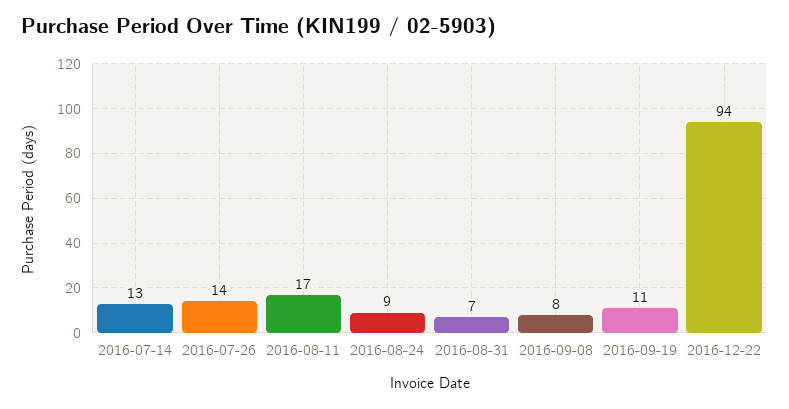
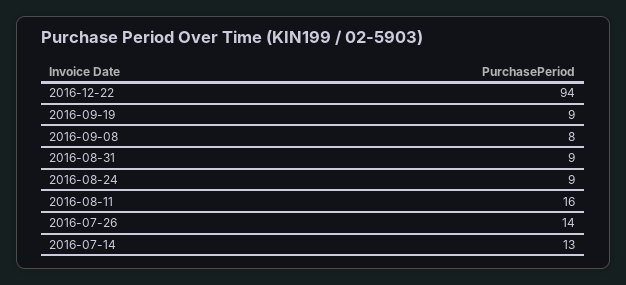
  {
    "2016-07-14": 13,
    "2016-07-26": 14,
-   "2016-08-11": 17,
+   "2016-08-11": 16,
    "2016-08-24": 9,
-   "2016-08-31": 7,
+   "2016-08-31": 9,
    "2016-09-08": 8,
-   "2016-09-19": 11,
+   "2016-09-19": 9,
    "2016-12-22": 94
  }

